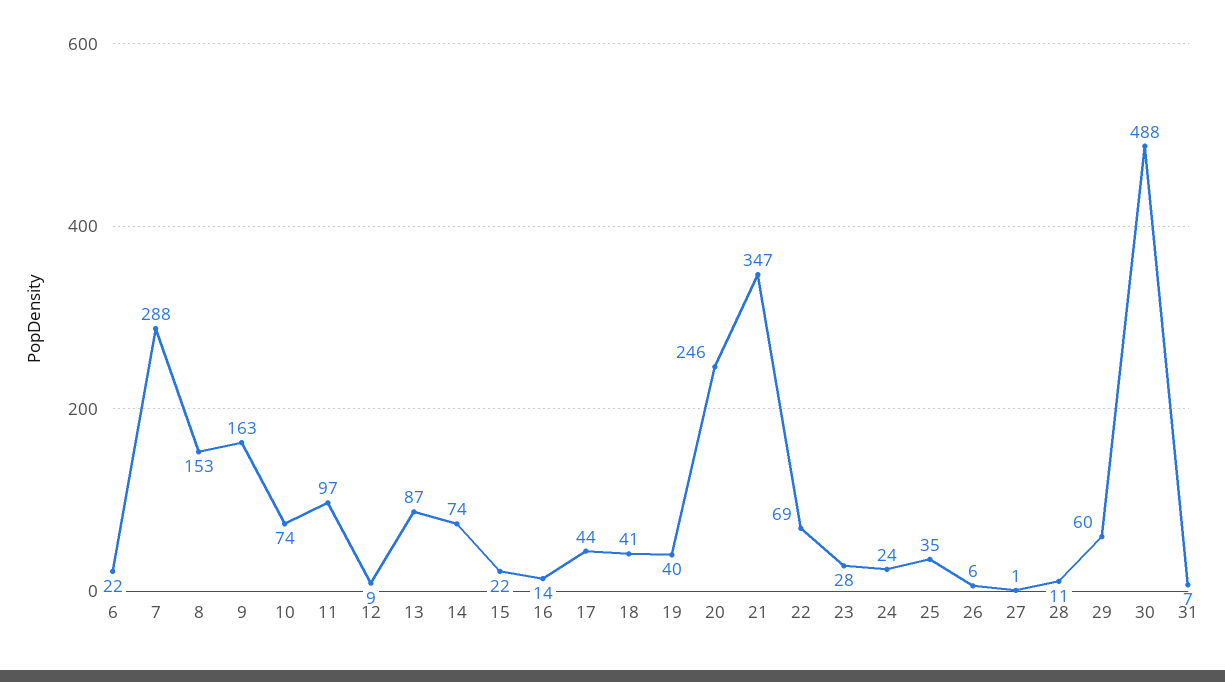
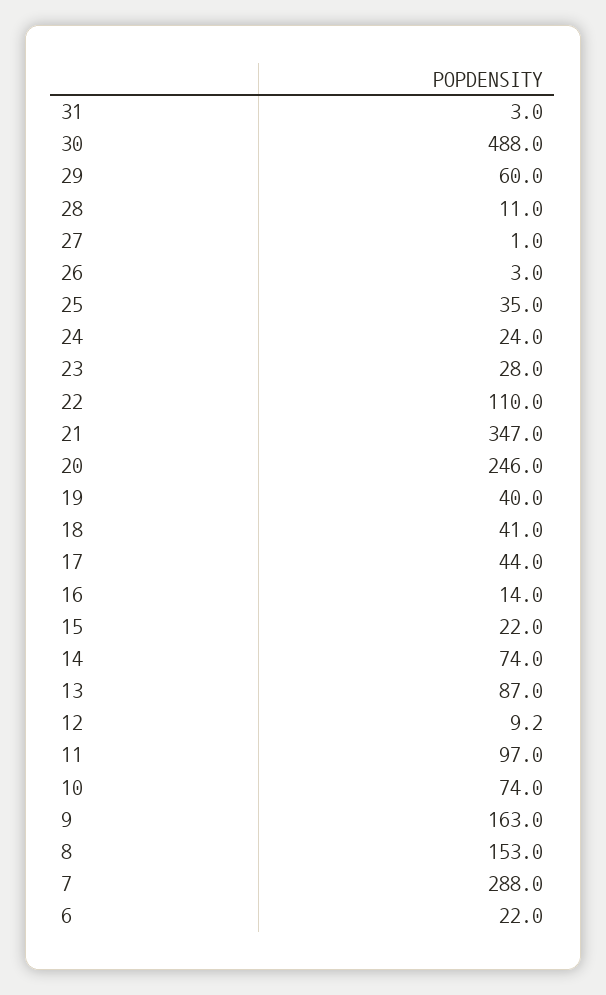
  {
    "6": 22,
    "7": 288,
    "8": 153,
    "9": 163,
    "10": 74,
    "11": 97,
    "12": 9.2,
    "13": 87,
    "14": 74,
    "15": 22,
    "16": 14,
    "17": 44,
    "18": 41,
    "19": 40,
    "20": 246,
    "21": 347,
-   "22": 69,
+   "22": 110,
    "23": 28,
    "24": 24,
    "25": 35,
-   "26": 6,
+   "26": 3,
    "27": 1,
    "28": 11,
    "29": 60,
    "30": 488,
-   "31": 7
+   "31": 3
  }

